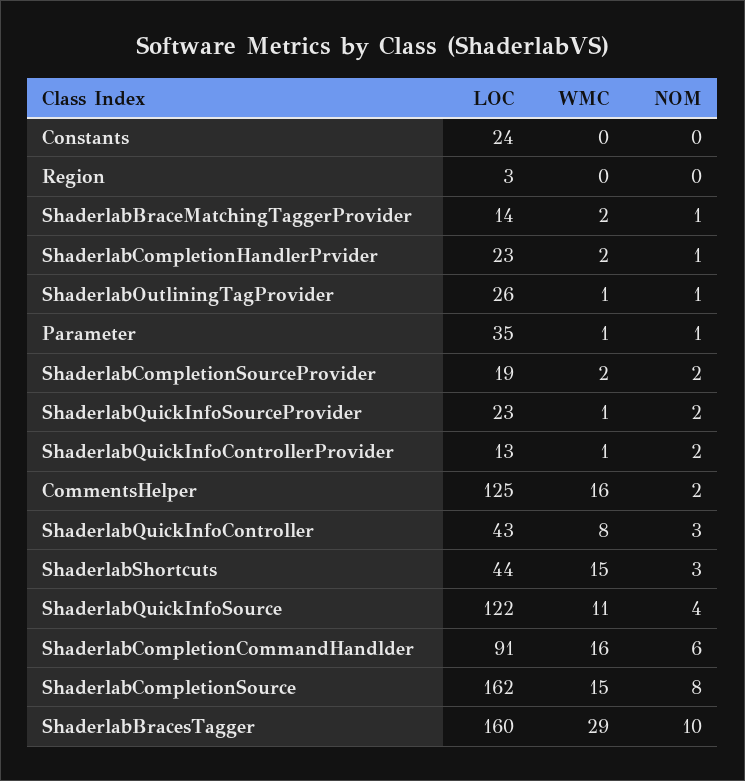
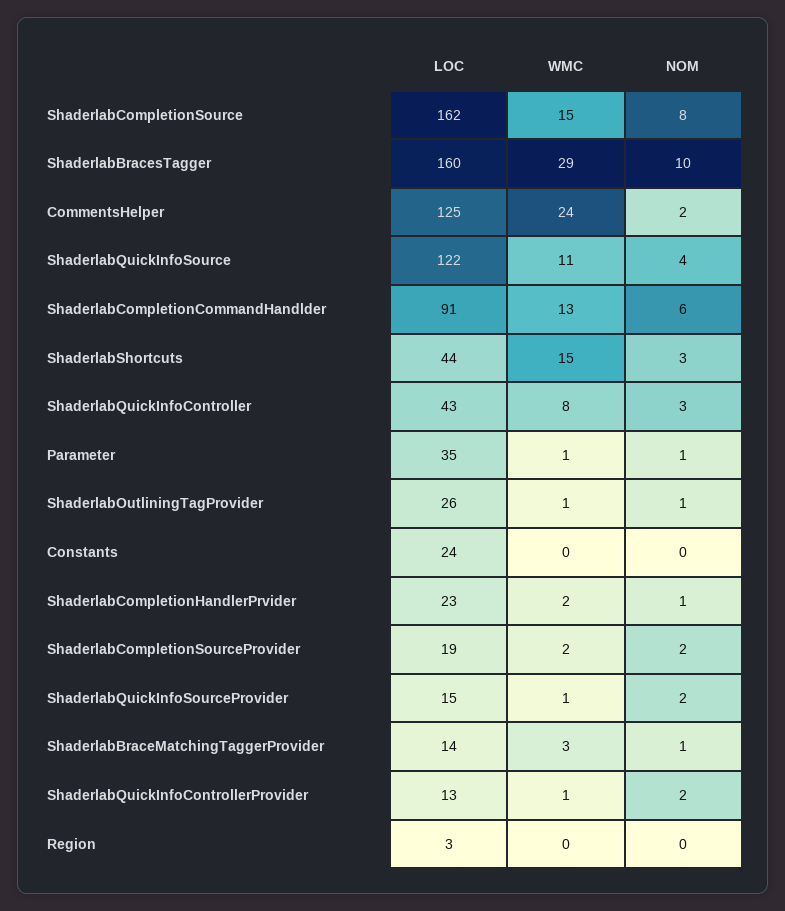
  {
    "LOC": {
      "Constants": 24,
      "Region": 3,
      "ShaderlabBraceMatchingTaggerProvider": 14,
      "ShaderlabCompletionHandlerPrvider": 23,
      "ShaderlabOutliningTagProvider": 26,
      "Parameter": 35,
      "ShaderlabCompletionSourceProvider": 19,
-     "ShaderlabQuickInfoSourceProvider": 23,
+     "ShaderlabQuickInfoSourceProvider": 15,
      "ShaderlabQuickInfoControllerProvider": 13,
      "CommentsHelper": 125,
      "ShaderlabQuickInfoController": 43,
      "ShaderlabShortcuts": 44,
      "ShaderlabQuickInfoSource": 122,
      "ShaderlabCompletionCommandHandlder": 91,
      "ShaderlabCompletionSource": 162,
      "ShaderlabBracesTagger": 160
    },
    "WMC": {
      "Constants": 0,
      "Region": 0,
-     "ShaderlabBraceMatchingTaggerProvider": 2,
+     "ShaderlabBraceMatchingTaggerProvider": 3,
      "ShaderlabCompletionHandlerPrvider": 2,
      "ShaderlabOutliningTagProvider": 1,
      "Parameter": 1,
      "ShaderlabCompletionSourceProvider": 2,
      "ShaderlabQuickInfoSourceProvider": 1,
      "ShaderlabQuickInfoControllerProvider": 1,
-     "CommentsHelper": 16,
+     "CommentsHelper": 24,
      "ShaderlabQuickInfoController": 8,
      "ShaderlabShortcuts": 15,
      "ShaderlabQuickInfoSource": 11,
-     "ShaderlabCompletionCommandHandlder": 16,
+     "ShaderlabCompletionCommandHandlder": 13,
      "ShaderlabCompletionSource": 15,
      "ShaderlabBracesTagger": 29
    },
    "NOM": {
      "Constants": 0,
      "Region": 0,
      "ShaderlabBraceMatchingTaggerProvider": 1,
      "ShaderlabCompletionHandlerPrvider": 1,
      "ShaderlabOutliningTagProvider": 1,
      "Parameter": 1,
      "ShaderlabCompletionSourceProvider": 2,
      "ShaderlabQuickInfoSourceProvider": 2,
      "ShaderlabQuickInfoControllerProvider": 2,
      "CommentsHelper": 2,
      "ShaderlabQuickInfoController": 3,
      "ShaderlabShortcuts": 3,
      "ShaderlabQuickInfoSource": 4,
      "ShaderlabCompletionCommandHandlder": 6,
      "ShaderlabCompletionSource": 8,
      "ShaderlabBracesTagger": 10
    }
  }

